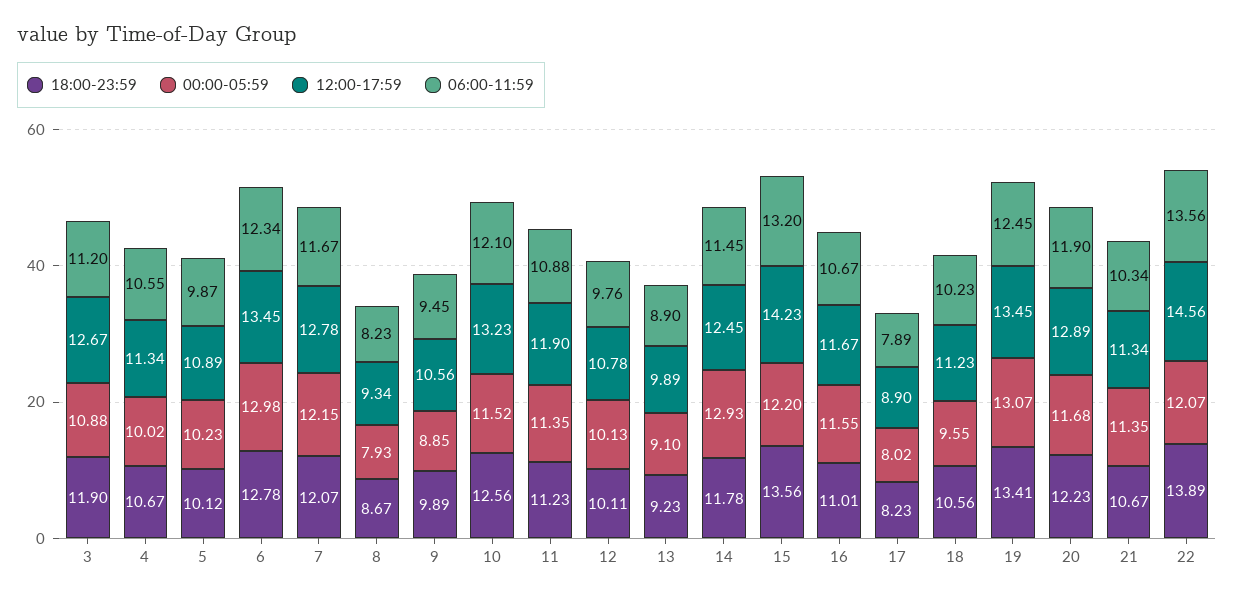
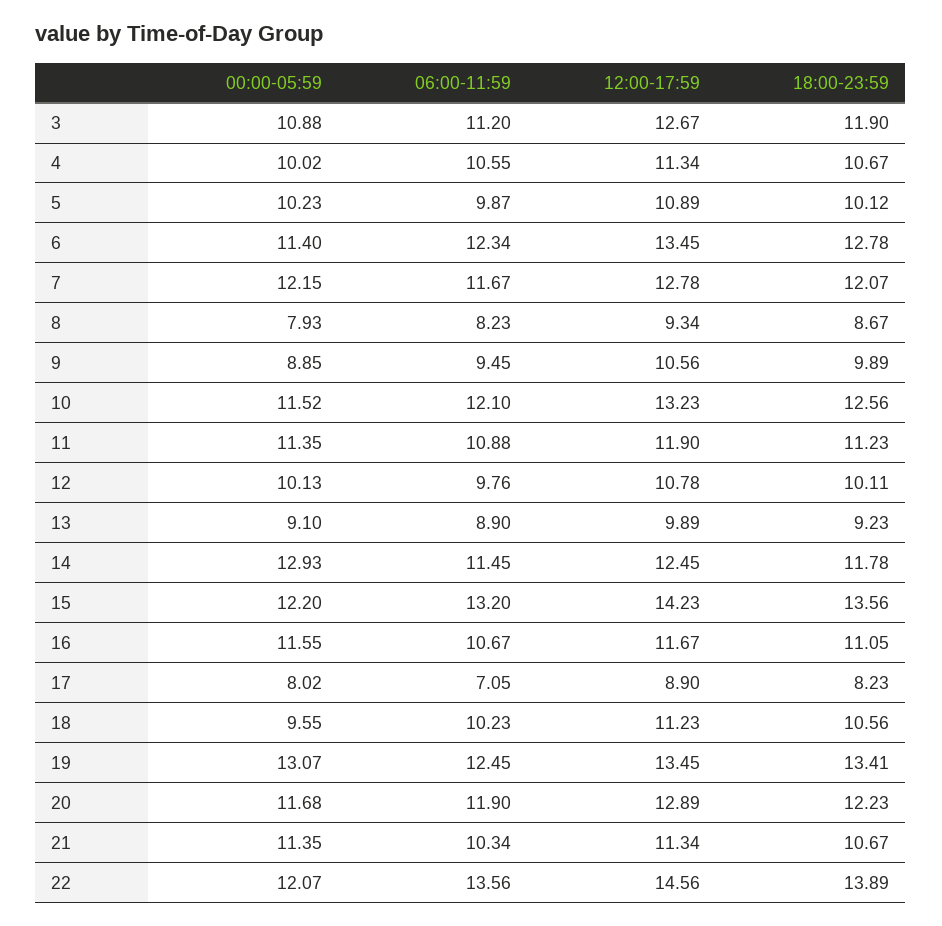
  {
    "18:00-23:59": {
      "3": 11.9,
      "4": 10.67,
      "5": 10.12,
      "6": 12.78,
      "7": 12.07,
      "8": 8.67,
      "9": 9.89,
      "10": 12.56,
      "11": 11.23,
      "12": 10.11,
      "13": 9.23,
      "14": 11.78,
      "15": 13.56,
-     "16": 11.01,
+     "16": 11.05,
      "17": 8.23,
      "18": 10.56,
      "19": 13.41,
      "20": 12.23,
      "21": 10.67,
      "22": 13.89
    },
    "00:00-05:59": {
      "3": 10.88,
      "4": 10.02,
      "5": 10.23,
-     "6": 12.98,
+     "6": 11.4,
      "7": 12.15,
      "8": 7.93,
      "9": 8.85,
      "10": 11.52,
      "11": 11.35,
      "12": 10.13,
      "13": 9.1,
      "14": 12.93,
      "15": 12.2,
      "16": 11.55,
      "17": 8.02,
      "18": 9.55,
      "19": 13.07,
      "20": 11.68,
      "21": 11.35,
      "22": 12.07
    },
    "12:00-17:59": {
      "3": 12.67,
      "4": 11.34,
      "5": 10.89,
      "6": 13.45,
      "7": 12.78,
      "8": 9.34,
      "9": 10.56,
      "10": 13.23,
      "11": 11.9,
      "12": 10.78,
      "13": 9.89,
      "14": 12.45,
      "15": 14.23,
      "16": 11.67,
      "17": 8.9,
      "18": 11.23,
      "19": 13.45,
      "20": 12.89,
      "21": 11.34,
      "22": 14.56
    },
    "06:00-11:59": {
      "3": 11.2,
      "4": 10.55,
      "5": 9.87,
      "6": 12.34,
      "7": 11.67,
      "8": 8.23,
      "9": 9.45,
      "10": 12.1,
      "11": 10.88,
      "12": 9.76,
      "13": 8.9,
      "14": 11.45,
      "15": 13.2,
      "16": 10.67,
-     "17": 7.89,
+     "17": 7.05,
      "18": 10.23,
      "19": 12.45,
      "20": 11.9,
      "21": 10.34,
      "22": 13.56
    }
  }

